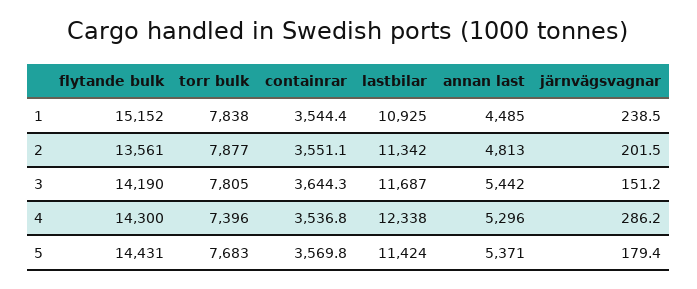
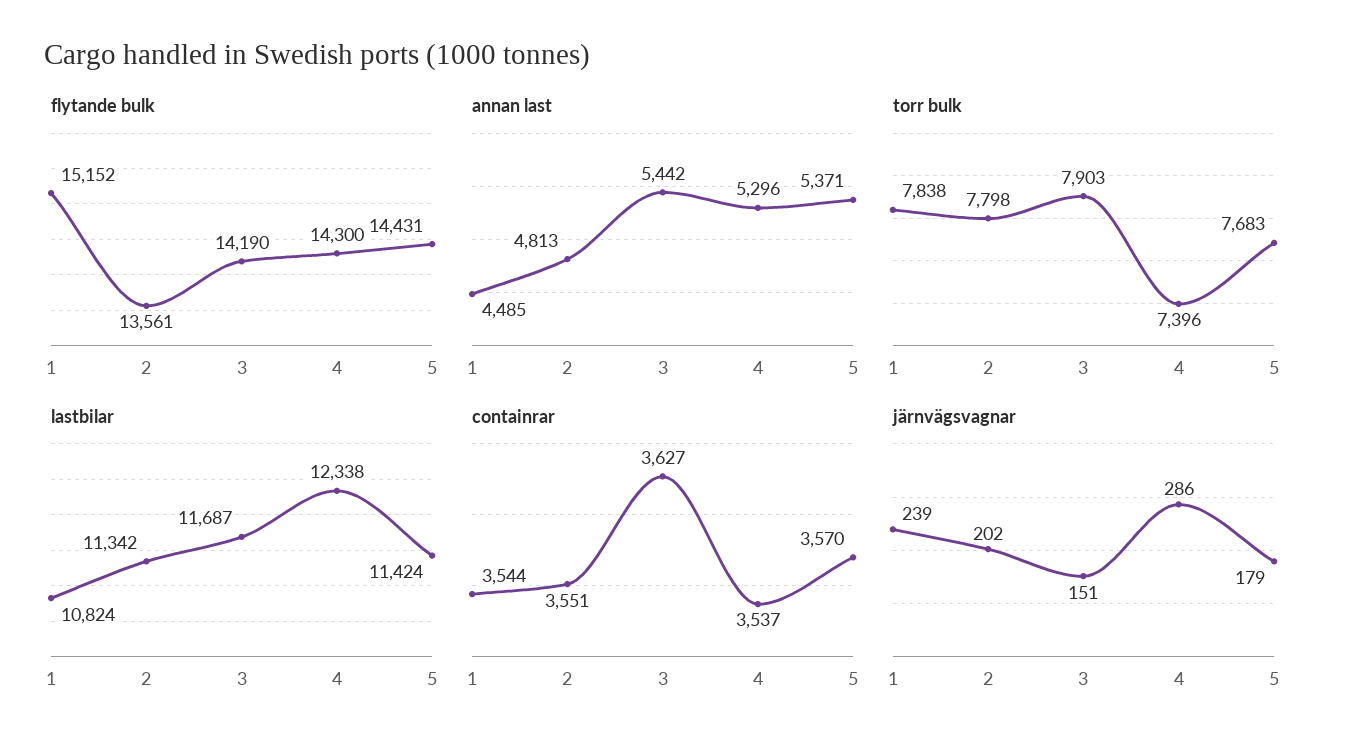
  {
    "flytande bulk": {
      "1": 15152,
      "2": 13561,
      "3": 14190,
      "4": 14300,
      "5": 14431
    },
    "torr bulk": {
      "1": 7838,
-     "2": 7877,
+     "2": 7798,
-     "3": 7805,
+     "3": 7903,
      "4": 7396,
      "5": 7683
    },
    "containrar": {
      "1": 3544.4,
      "2": 3551.1,
-     "3": 3644.3,
+     "3": 3627,
      "4": 3536.8,
      "5": 3569.8
    },
    "lastbilar": {
-     "1": 10925,
+     "1": 10824,
      "2": 11342,
      "3": 11687,
      "4": 12338,
      "5": 11424
    },
    "annan last": {
      "1": 4485,
      "2": 4813,
      "3": 5442,
      "4": 5296,
      "5": 5371
    },
    "järnvägsvagnar": {
      "1": 238.5,
      "2": 201.5,
      "3": 151.2,
      "4": 286.2,
      "5": 179.4
    }
  }

